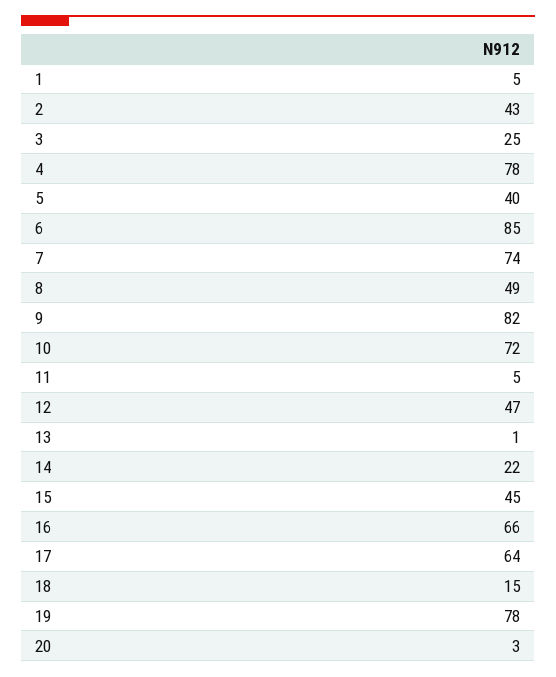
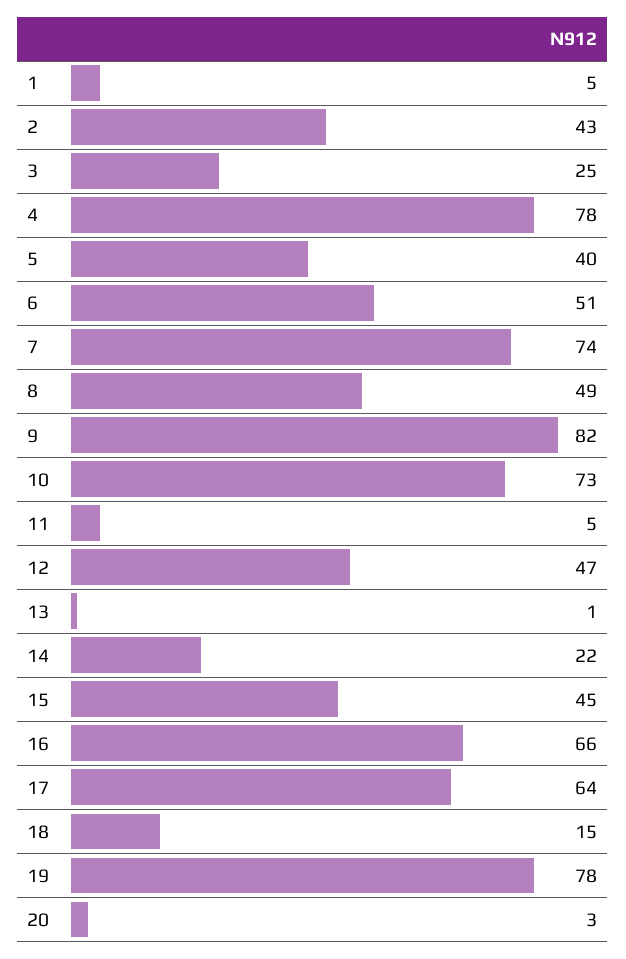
  {
    "1": 5,
    "2": 43,
    "3": 25,
    "4": 78,
    "5": 40,
-   "6": 85,
+   "6": 51,
    "7": 74,
    "8": 49,
    "9": 82,
-   "10": 72,
+   "10": 73,
    "11": 5,
    "12": 47,
    "13": 1,
    "14": 22,
    "15": 45,
    "16": 66,
    "17": 64,
    "18": 15,
    "19": 78,
    "20": 3
  }

